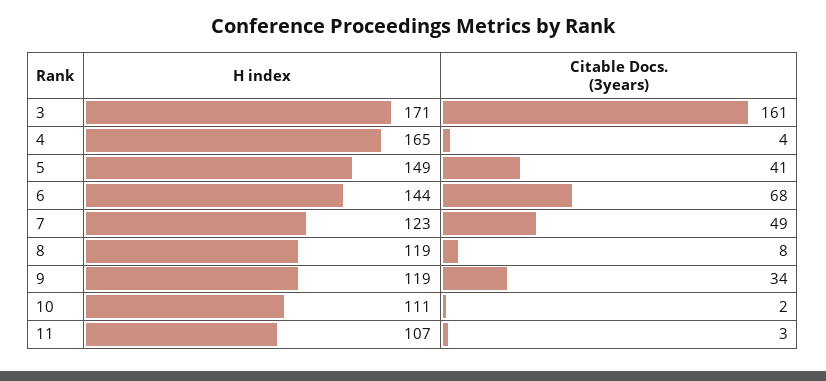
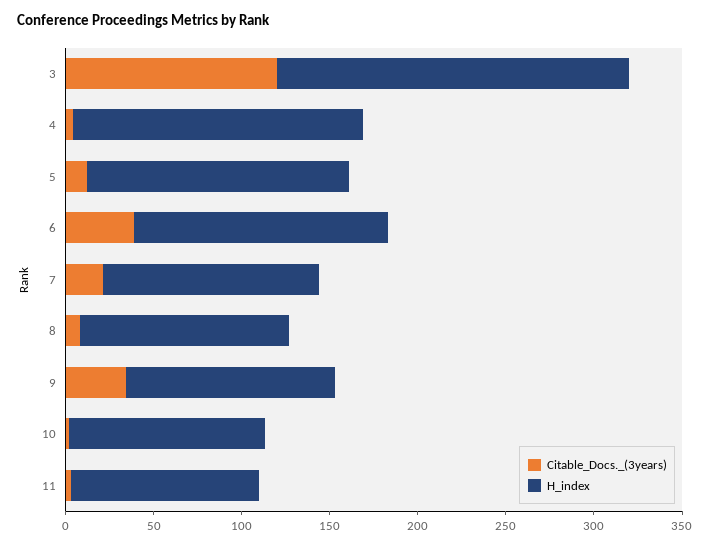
  {
    "H index": {
-     "3": 171,
+     "3": 200,
      "4": 165,
      "5": 149,
      "6": 144,
      "7": 123,
      "8": 119,
      "9": 119,
      "10": 111,
      "11": 107
    },
    "Citable Docs. (3years)": {
-     "3": 161,
+     "3": 120,
      "4": 4,
-     "5": 41,
+     "5": 10,
-     "6": 68,
+     "6": 40,
-     "7": 49,
+     "7": 20,
      "8": 8,
      "9": 34,
      "10": 2,
      "11": 3
    }
  }

